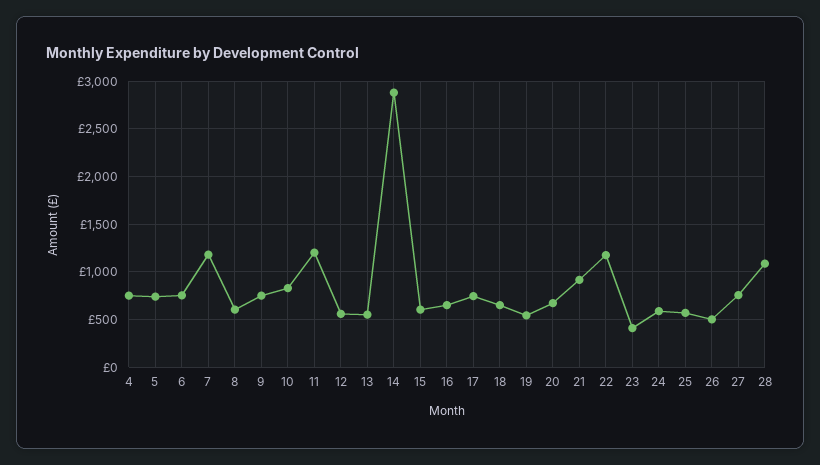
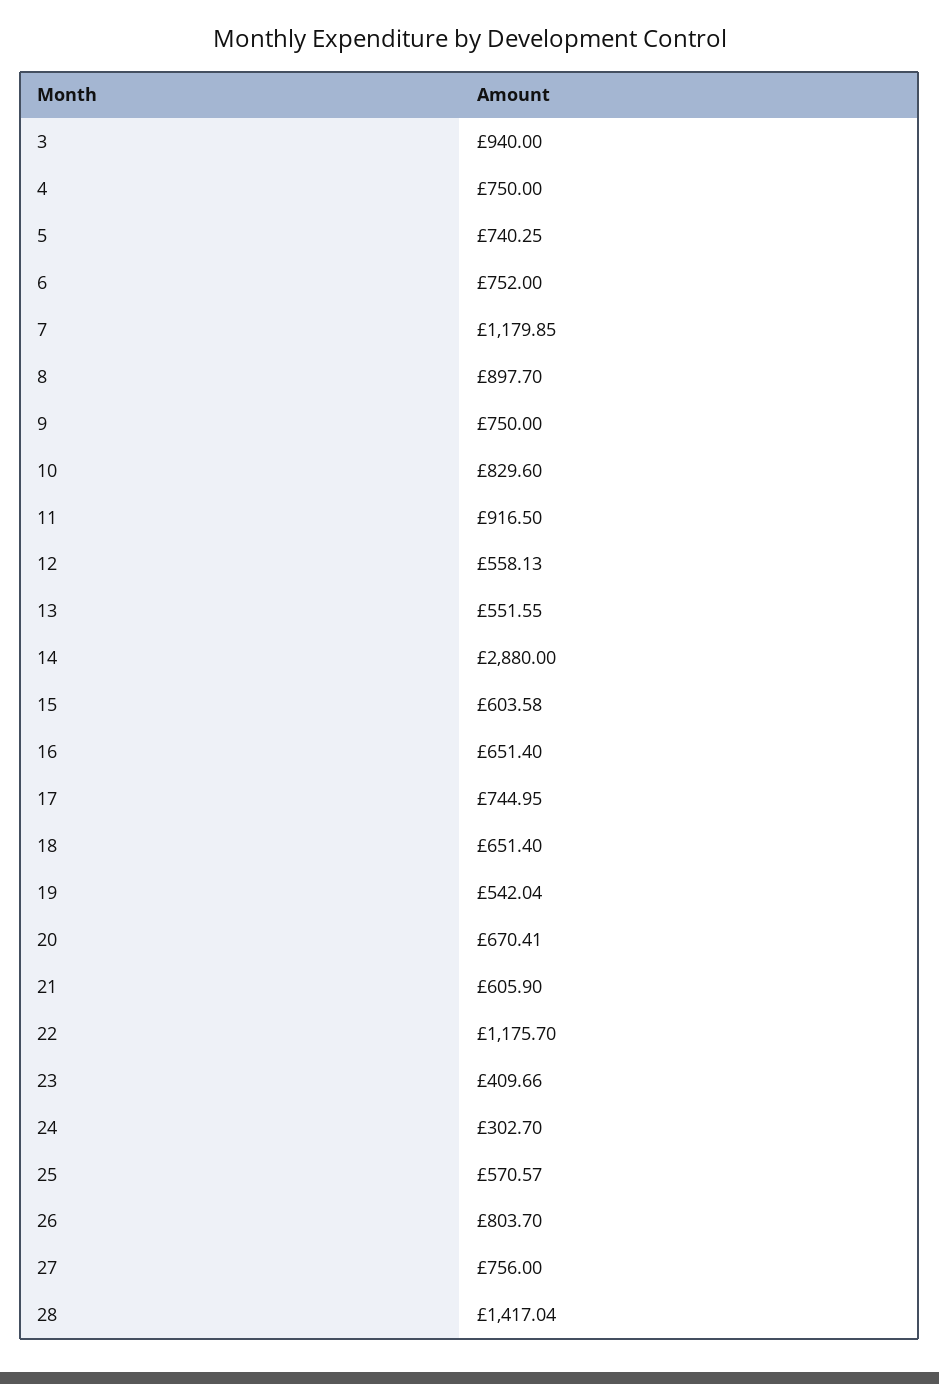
  {
    "4": 750,
    "5": 740.25,
    "6": 752,
    "7": 1179.85,
-   "8": 600,
+   "8": 897.7,
    "9": 750,
    "10": 829.6,
-   "11": 1200,
+   "11": 916.5,
    "12": 558.13,
    "13": 551.55,
    "14": 2880,
    "15": 603.58,
    "16": 651.4,
    "17": 744.95,
    "18": 651.4,
    "19": 542.04,
    "20": 670.41,
-   "21": 900,
+   "21": 605.9,
    "22": 1175.7,
    "23": 409.66,
-   "24": 600,
+   "24": 302.7,
    "25": 570.57,
-   "26": 500,
+   "26": 803.7,
    "27": 756,
-   "28": 1100
+   "28": 1417.04,
+   "3": 940
  }

